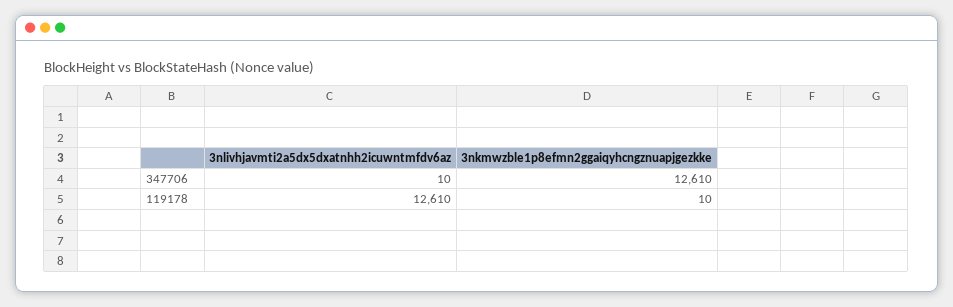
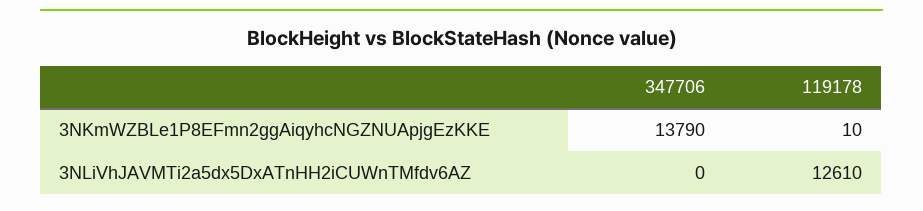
  {
    "3nlivhjavmti2a5dx5dxatnhh2icuwntmfdv6az": {
-     "347706": 10,
+     "347706": 0,
      "119178": 12610
    },
    "3nkmwzble1p8efmn2ggaiqyhcngznuapjgezkke": {
-     "347706": 12610,
+     "347706": 13790,
      "119178": 10
    }
  }

